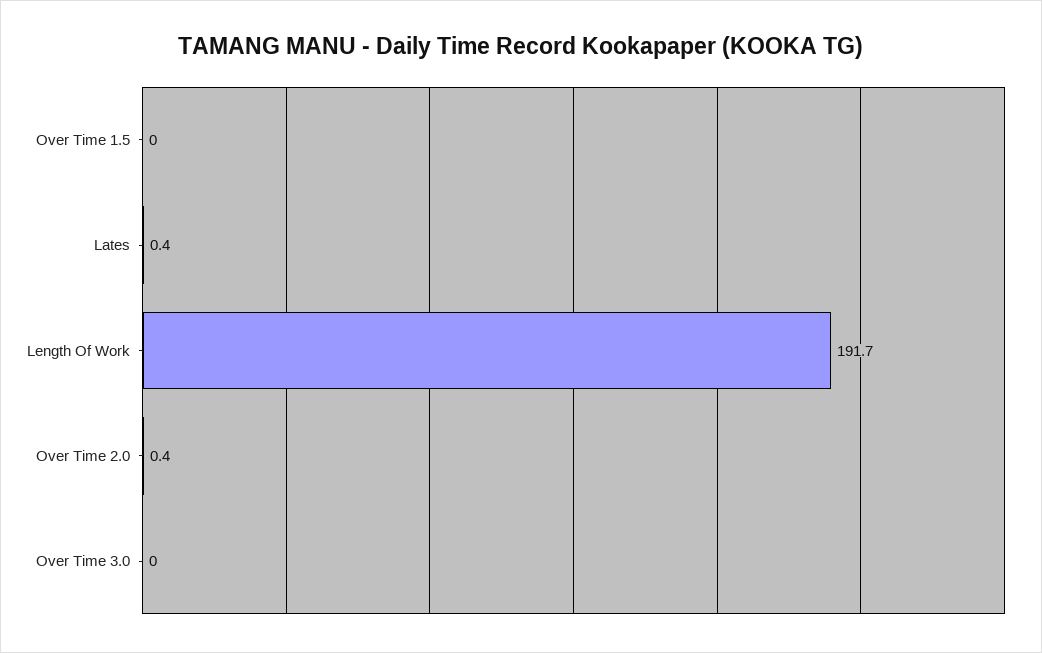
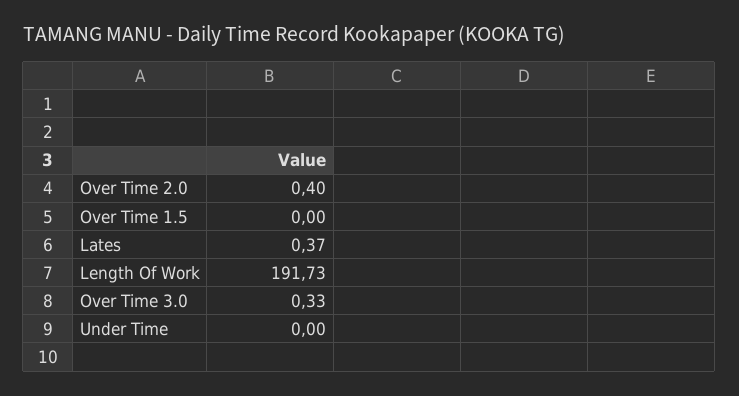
  {
    "Over Time 1.5": 0,
    "Lates": 0.37,
    "Length Of Work": 191.73,
    "Over Time 2.0": 0.4,
-   "Over Time 3.0": 0
+   "Over Time 3.0": 0.33,
+   "Under Time": 0
  }

